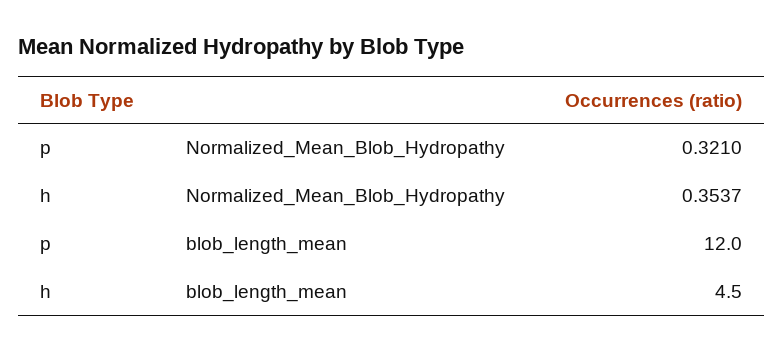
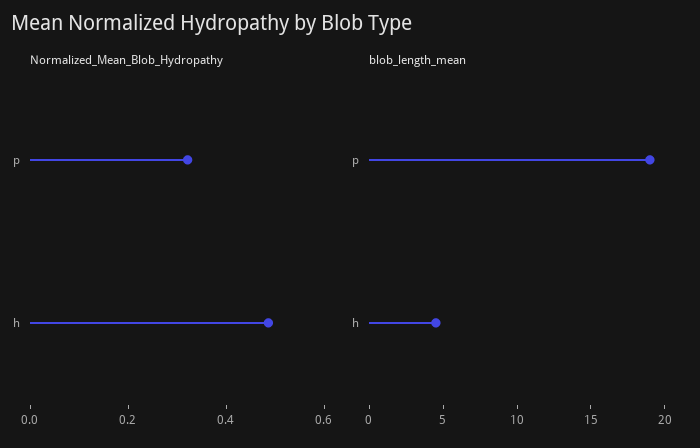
  {
    "Normalized_Mean_Blob_Hydropathy": {
      "p": 0.321,
-     "h": 0.3537
+     "h": 0.5
    },
    "blob_length_mean": {
-     "p": 12,
+     "p": 19,
      "h": 4.5
    }
  }

